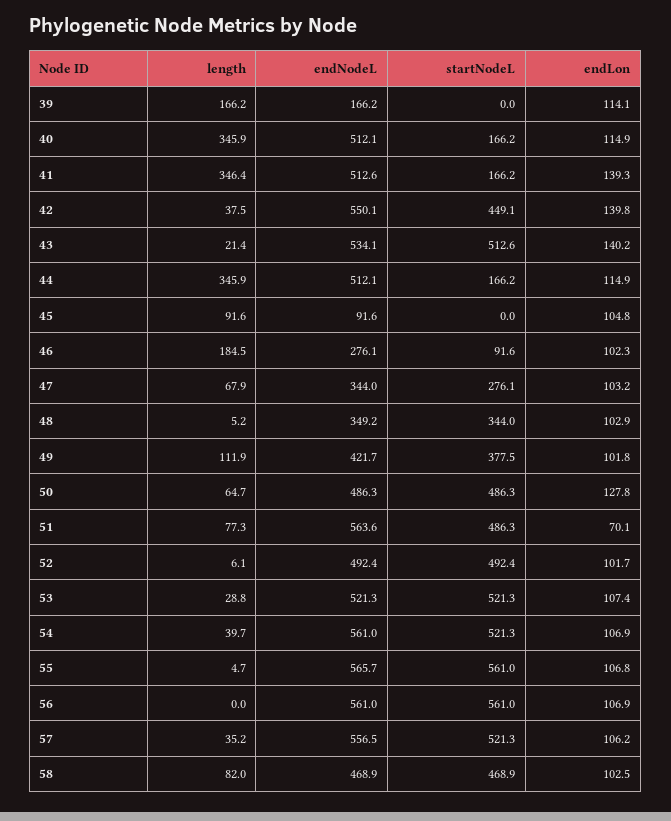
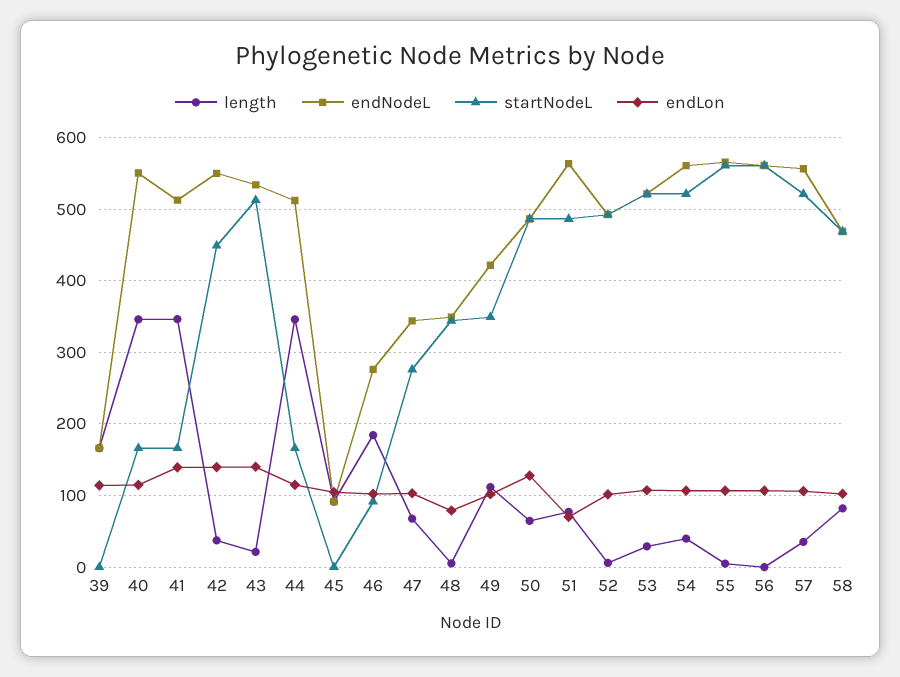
  {
    "length": {
      "39": 166.2,
      "40": 345.9,
      "41": 346.4,
      "42": 37.5,
      "43": 21.4,
      "44": 345.9,
      "45": 91.6,
      "46": 184.5,
      "47": 67.9,
      "48": 5.2,
      "49": 111.9,
      "50": 64.7,
      "51": 77.3,
      "52": 6.1,
      "53": 28.8,
      "54": 39.7,
      "55": 4.7,
      "56": 0,
      "57": 35.2,
      "58": 82
    },
    "endNodeL": {
      "39": 166.2,
-     "40": 512.1,
+     "40": 550,
      "41": 512.6,
      "42": 550.1,
      "43": 534.1,
      "44": 512.1,
      "45": 91.6,
      "46": 276.1,
      "47": 344,
      "48": 349.2,
      "49": 421.7,
      "50": 486.3,
      "51": 563.6,
      "52": 492.4,
      "53": 521.3,
      "54": 561,
      "55": 565.7,
      "56": 561,
      "57": 556.5,
      "58": 468.9
    },
    "startNodeL": {
      "39": 0,
      "40": 166.2,
      "41": 166.2,
      "42": 449.1,
      "43": 512.6,
      "44": 166.2,
      "45": 0,
      "46": 91.6,
      "47": 276.1,
      "48": 344,
-     "49": 377.5,
+     "49": 350,
      "50": 486.3,
      "51": 486.3,
      "52": 492.4,
      "53": 521.3,
      "54": 521.3,
      "55": 561,
      "56": 561,
      "57": 521.3,
      "58": 468.9
    },
    "endLon": {
      "39": 114.1,
      "40": 114.9,
      "41": 139.3,
      "42": 139.8,
      "43": 140.2,
      "44": 114.9,
      "45": 104.8,
      "46": 102.3,
      "47": 103.2,
-     "48": 102.9,
+     "48": 80,
      "49": 101.8,
      "50": 127.8,
      "51": 70.1,
      "52": 101.7,
      "53": 107.4,
      "54": 106.9,
      "55": 106.8,
      "56": 106.9,
      "57": 106.2,
      "58": 102.5
    }
  }

